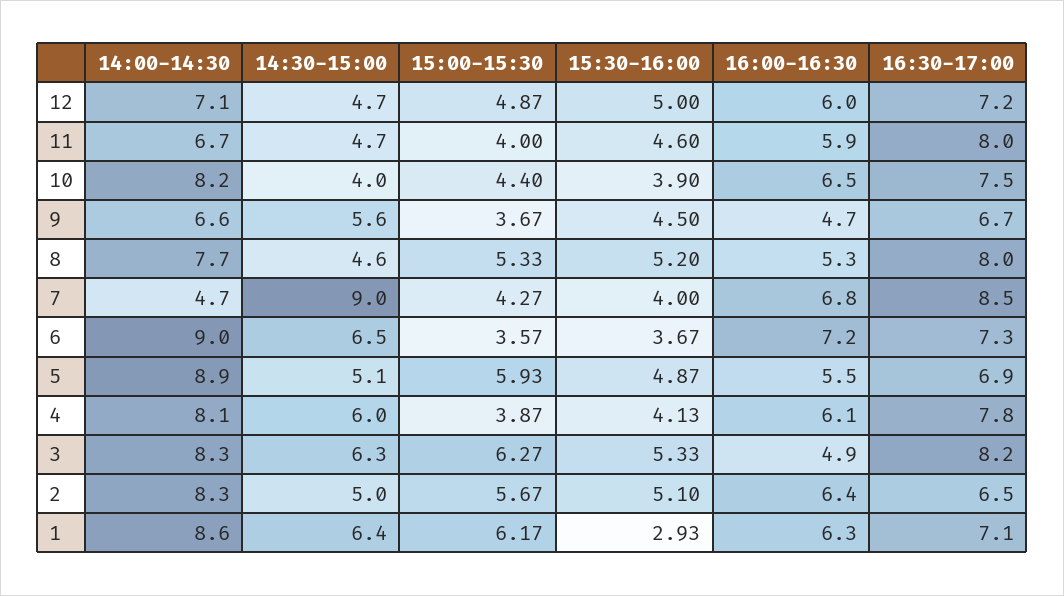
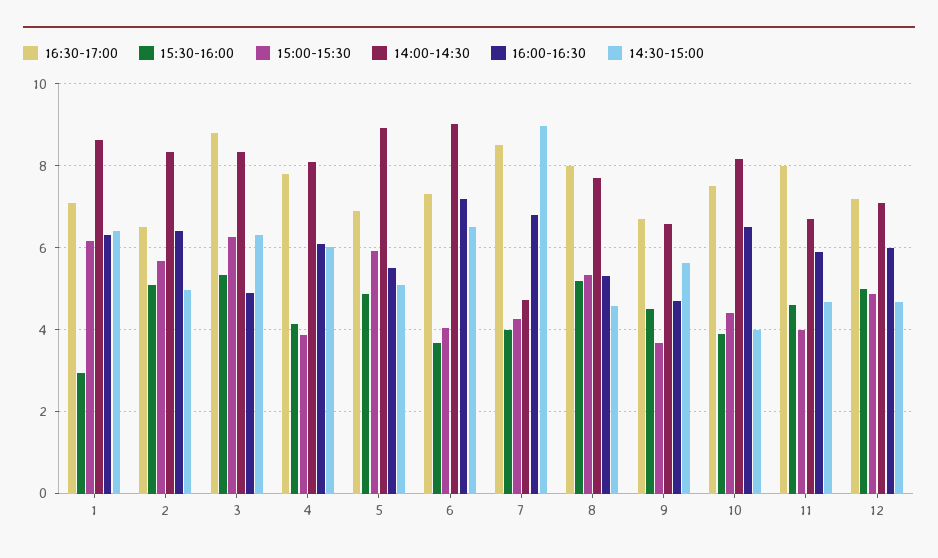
  {
    "14:00-14:30": {
      "12": 7.1,
      "11": 6.7,
      "10": 8.2,
      "9": 6.6,
      "8": 7.7,
      "7": 4.7,
      "6": 9,
      "5": 8.9,
      "4": 8.1,
      "3": 8.3,
      "2": 8.3,
      "1": 8.6
    },
    "14:30-15:00": {
      "12": 4.7,
      "11": 4.7,
      "10": 4,
      "9": 5.6,
      "8": 4.6,
      "7": 9,
      "6": 6.5,
      "5": 5.1,
      "4": 6,
      "3": 6.3,
      "2": 5,
      "1": 6.4
    },
    "15:00-15:30": {
      "12": 4.87,
      "11": 4,
      "10": 4.4,
      "9": 3.67,
      "8": 5.33,
      "7": 4.27,
-     "6": 3.57,
+     "6": 4,
      "5": 5.93,
      "4": 3.87,
      "3": 6.27,
      "2": 5.67,
      "1": 6.17
    },
    "15:30-16:00": {
      "12": 5,
      "11": 4.6,
      "10": 3.9,
      "9": 4.5,
      "8": 5.2,
      "7": 4,
      "6": 3.67,
      "5": 4.87,
      "4": 4.13,
      "3": 5.33,
      "2": 5.1,
      "1": 2.93
    },
    "16:00-16:30": {
      "12": 6,
      "11": 5.9,
      "10": 6.5,
      "9": 4.7,
      "8": 5.3,
      "7": 6.8,
      "6": 7.2,
      "5": 5.5,
      "4": 6.1,
      "3": 4.9,
      "2": 6.4,
      "1": 6.3
    },
    "16:30-17:00": {
      "12": 7.2,
      "11": 8,
      "10": 7.5,
      "9": 6.7,
      "8": 8,
      "7": 8.5,
      "6": 7.3,
      "5": 6.9,
      "4": 7.8,
-     "3": 8.2,
+     "3": 8.8,
      "2": 6.5,
      "1": 7.1
    }
  }

